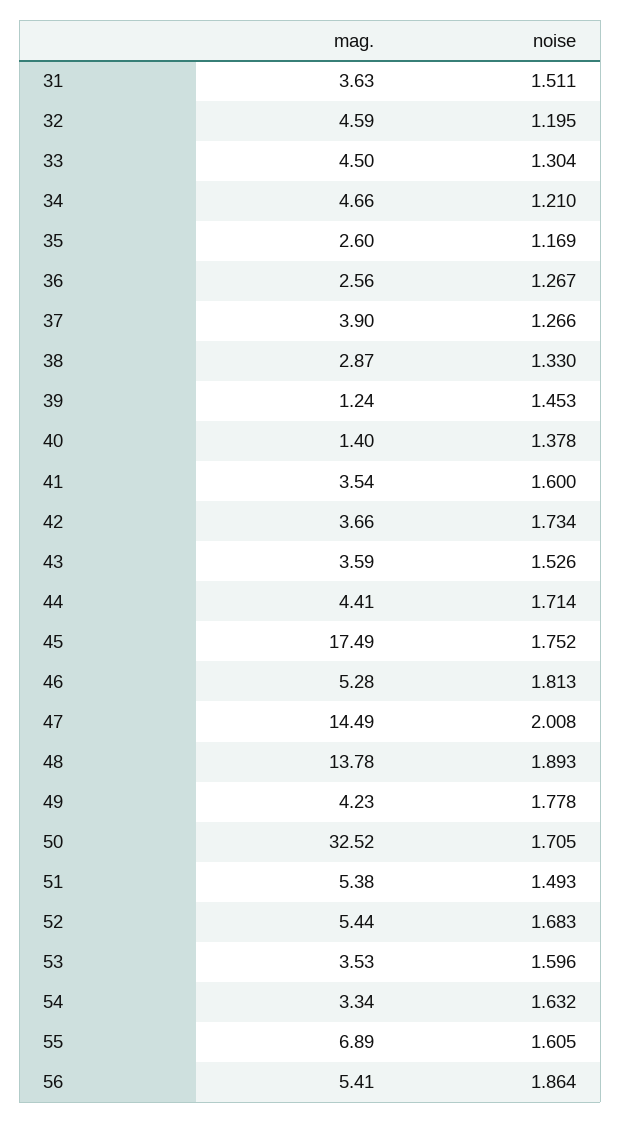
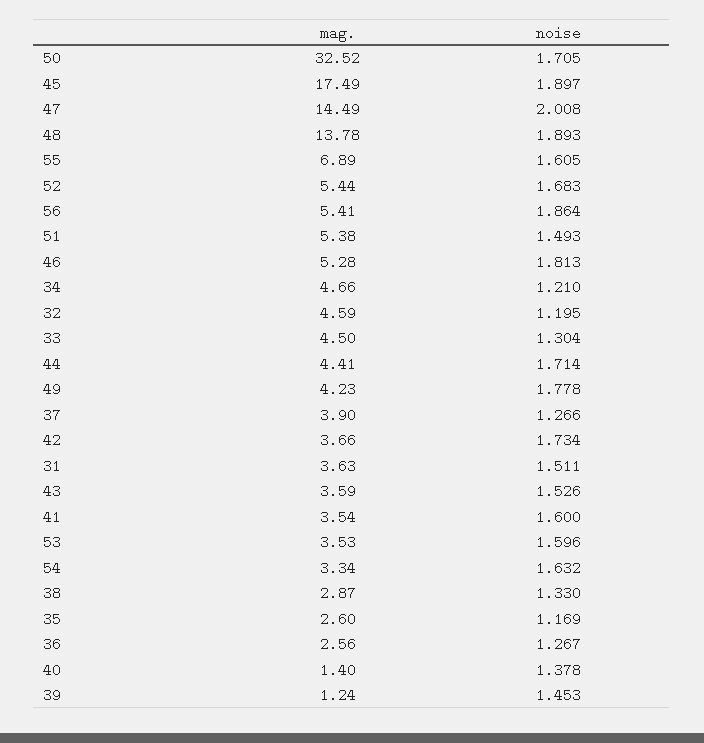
  {
    "mag.": {
      "31": 3.63,
      "32": 4.59,
      "33": 4.5,
      "34": 4.66,
      "35": 2.6,
      "36": 2.56,
      "37": 3.9,
      "38": 2.87,
      "39": 1.24,
      "40": 1.4,
      "41": 3.54,
      "42": 3.66,
      "43": 3.59,
      "44": 4.41,
      "45": 17.49,
      "46": 5.28,
      "47": 14.49,
      "48": 13.78,
      "49": 4.23,
      "50": 32.52,
      "51": 5.38,
      "52": 5.44,
      "53": 3.53,
      "54": 3.34,
      "55": 6.89,
      "56": 5.41
    },
    "noise": {
      "31": 1.511,
      "32": 1.195,
      "33": 1.304,
      "34": 1.21,
      "35": 1.169,
      "36": 1.267,
      "37": 1.266,
      "38": 1.33,
      "39": 1.453,
      "40": 1.378,
      "41": 1.6,
      "42": 1.734,
      "43": 1.526,
      "44": 1.714,
-     "45": 1.752,
+     "45": 1.897,
      "46": 1.813,
      "47": 2.008,
      "48": 1.893,
      "49": 1.778,
      "50": 1.705,
      "51": 1.493,
      "52": 1.683,
      "53": 1.596,
      "54": 1.632,
      "55": 1.605,
      "56": 1.864
    }
  }

